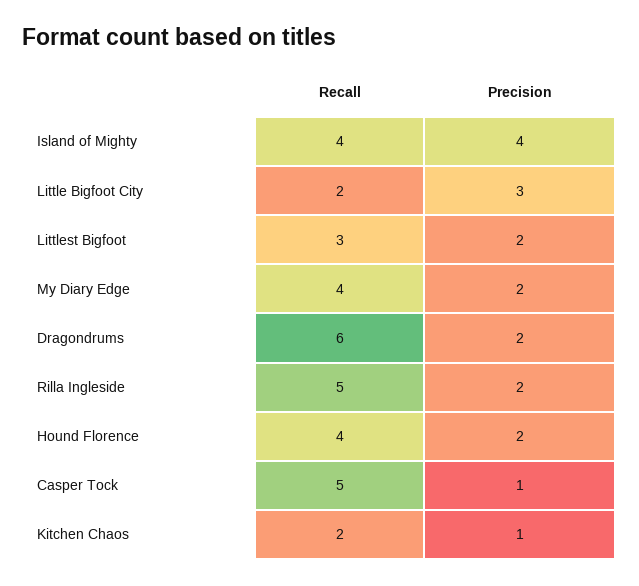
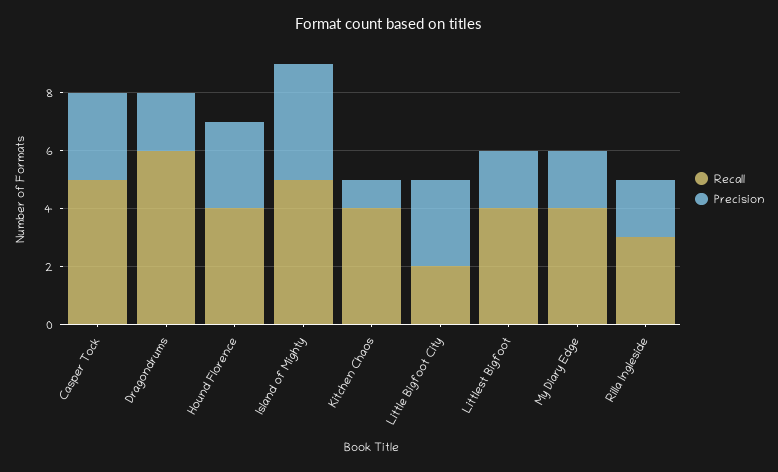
  {
    "Recall": {
-     "Island of Mighty": 4,
+     "Island of Mighty": 5,
      "Little Bigfoot City": 2,
-     "Littlest Bigfoot": 3,
+     "Littlest Bigfoot": 4,
      "My Diary Edge": 4,
      "Dragondrums": 6,
-     "Rilla Ingleside": 5,
+     "Rilla Ingleside": 3,
      "Hound Florence": 4,
      "Casper Tock": 5,
-     "Kitchen Chaos": 2
+     "Kitchen Chaos": 4
    },
    "Precision": {
      "Island of Mighty": 4,
      "Little Bigfoot City": 3,
      "Littlest Bigfoot": 2,
      "My Diary Edge": 2,
      "Dragondrums": 2,
      "Rilla Ingleside": 2,
-     "Hound Florence": 2,
+     "Hound Florence": 3,
-     "Casper Tock": 1,
+     "Casper Tock": 3,
      "Kitchen Chaos": 1
    }
  }

